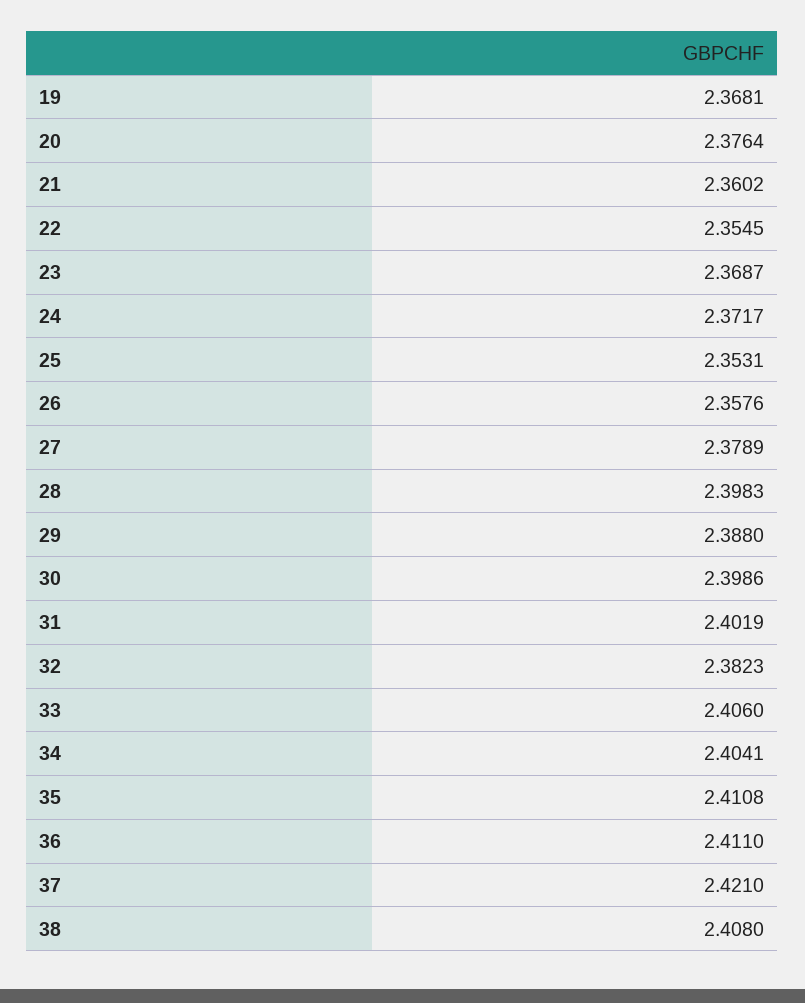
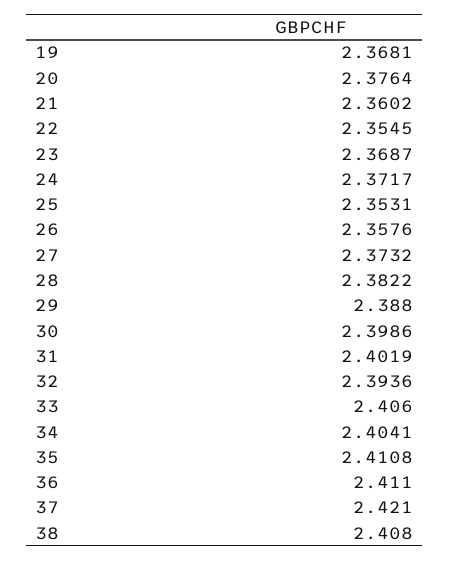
  {
    "19": 2.3681,
    "20": 2.3764,
    "21": 2.3602,
    "22": 2.3545,
    "23": 2.3687,
    "24": 2.3717,
    "25": 2.3531,
    "26": 2.3576,
-   "27": 2.3789,
+   "27": 2.3732,
-   "28": 2.3983,
+   "28": 2.3822,
    "29": 2.388,
    "30": 2.3986,
    "31": 2.4019,
-   "32": 2.3823,
+   "32": 2.3936,
    "33": 2.406,
    "34": 2.4041,
    "35": 2.4108,
    "36": 2.411,
    "37": 2.421,
    "38": 2.408
  }

